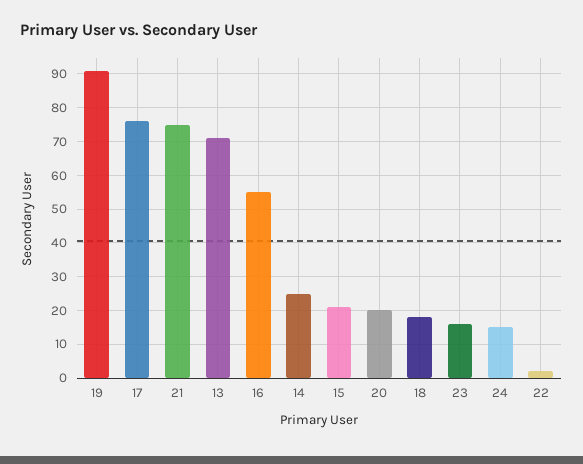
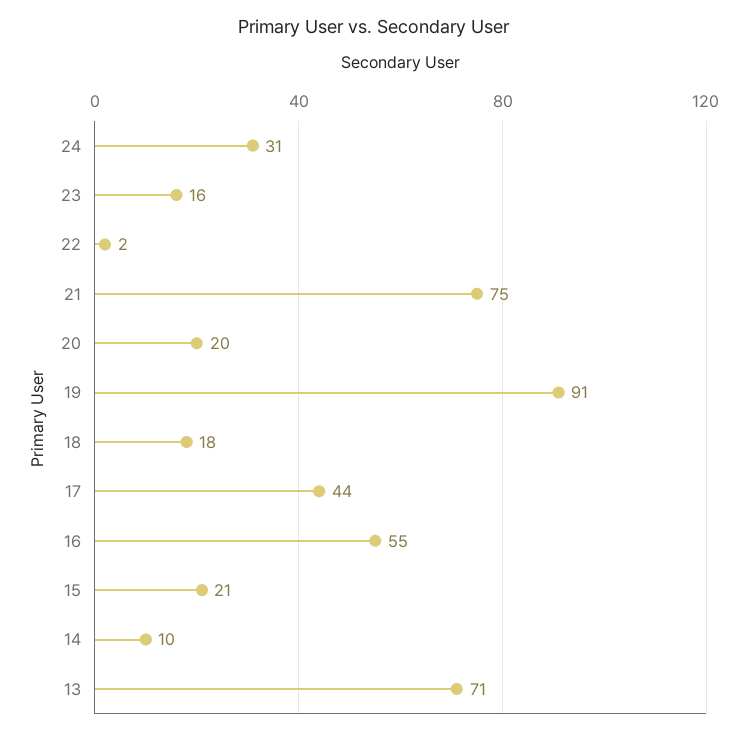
  {
    "19": 91,
-   "17": 75,
+   "17": 44,
    "21": 75,
    "13": 71,
    "16": 55,
-   "14": 25,
+   "14": 10,
    "15": 21,
    "20": 20,
    "18": 18,
    "23": 16,
-   "24": 15,
+   "24": 31,
    "22": 2
  }

